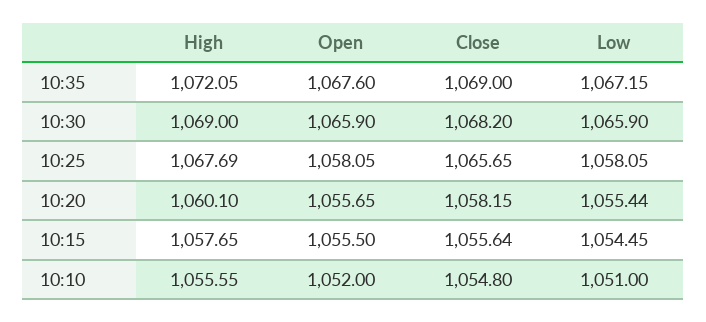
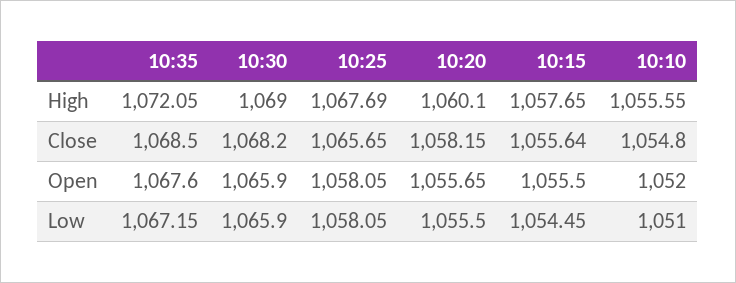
  {
    "High": {
      "10:35": 1072.05,
      "10:30": 1069,
      "10:25": 1067.69,
      "10:20": 1060.1,
      "10:15": 1057.65,
      "10:10": 1055.55
    },
    "Open": {
      "10:35": 1067.6,
      "10:30": 1065.9,
      "10:25": 1058.05,
      "10:20": 1055.65,
      "10:15": 1055.5,
      "10:10": 1052
    },
    "Close": {
-     "10:35": 1069,
+     "10:35": 1068.5,
      "10:30": 1068.2,
      "10:25": 1065.65,
      "10:20": 1058.15,
      "10:15": 1055.64,
      "10:10": 1054.8
    },
    "Low": {
      "10:35": 1067.15,
      "10:30": 1065.9,
      "10:25": 1058.05,
-     "10:20": 1055.44,
+     "10:20": 1055.5,
      "10:15": 1054.45,
      "10:10": 1051
    }
  }

